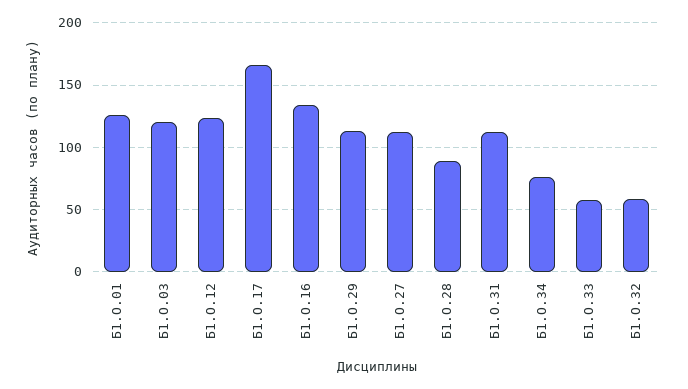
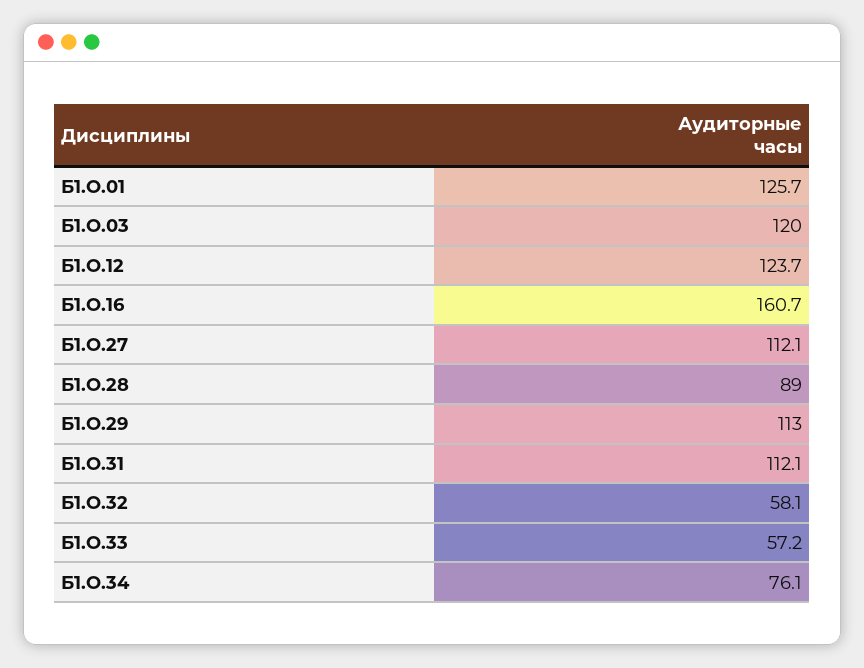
  {
    "Б1.О.01": 125.7,
    "Б1.О.03": 120,
    "Б1.О.12": 123.7,
-   "Б1.О.17": 165,
-   "Б1.О.16": 135,
+   "Б1.О.16": 160.7,
    "Б1.О.29": 113,
    "Б1.О.27": 112.1,
    "Б1.О.28": 89,
    "Б1.О.31": 112.1,
    "Б1.О.34": 76.1,
    "Б1.О.33": 57.2,
    "Б1.О.32": 58.1
  }

